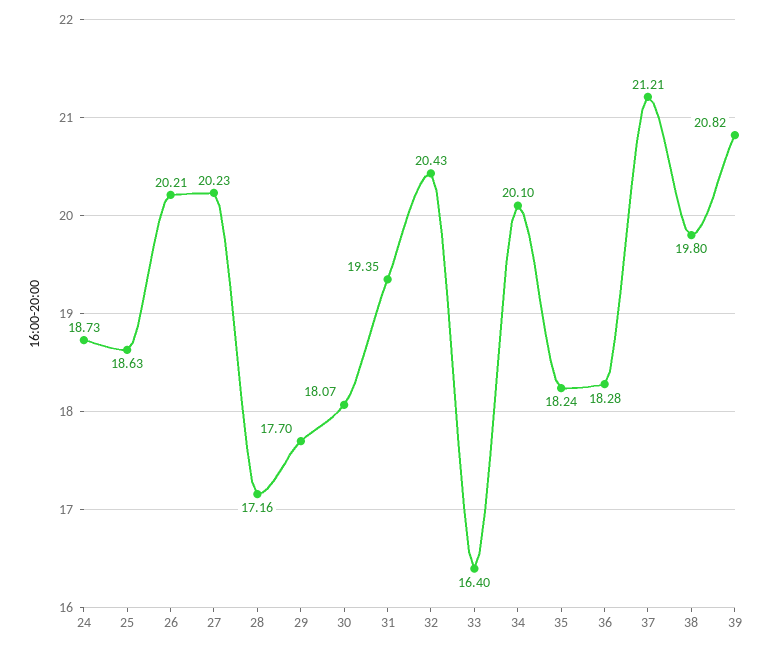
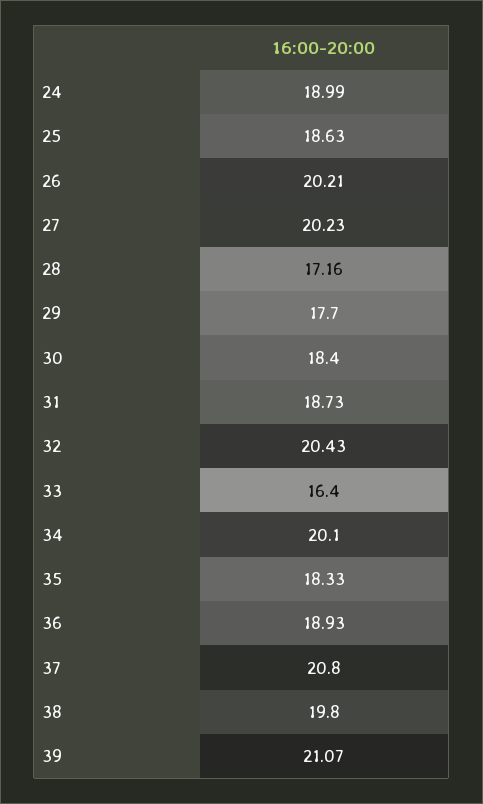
  {
-   "24": 18.73,
+   "24": 18.99,
    "25": 18.63,
    "26": 20.21,
    "27": 20.23,
    "28": 17.16,
    "29": 17.7,
-   "30": 18.07,
+   "30": 18.4,
-   "31": 19.35,
+   "31": 18.73,
    "32": 20.43,
    "33": 16.4,
    "34": 20.1,
-   "35": 18.24,
+   "35": 18.33,
-   "36": 18.28,
+   "36": 18.93,
-   "37": 21.21,
+   "37": 20.8,
    "38": 19.8,
-   "39": 20.82
+   "39": 21.07
  }

